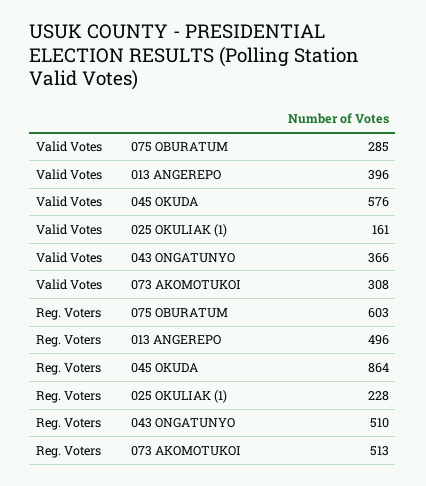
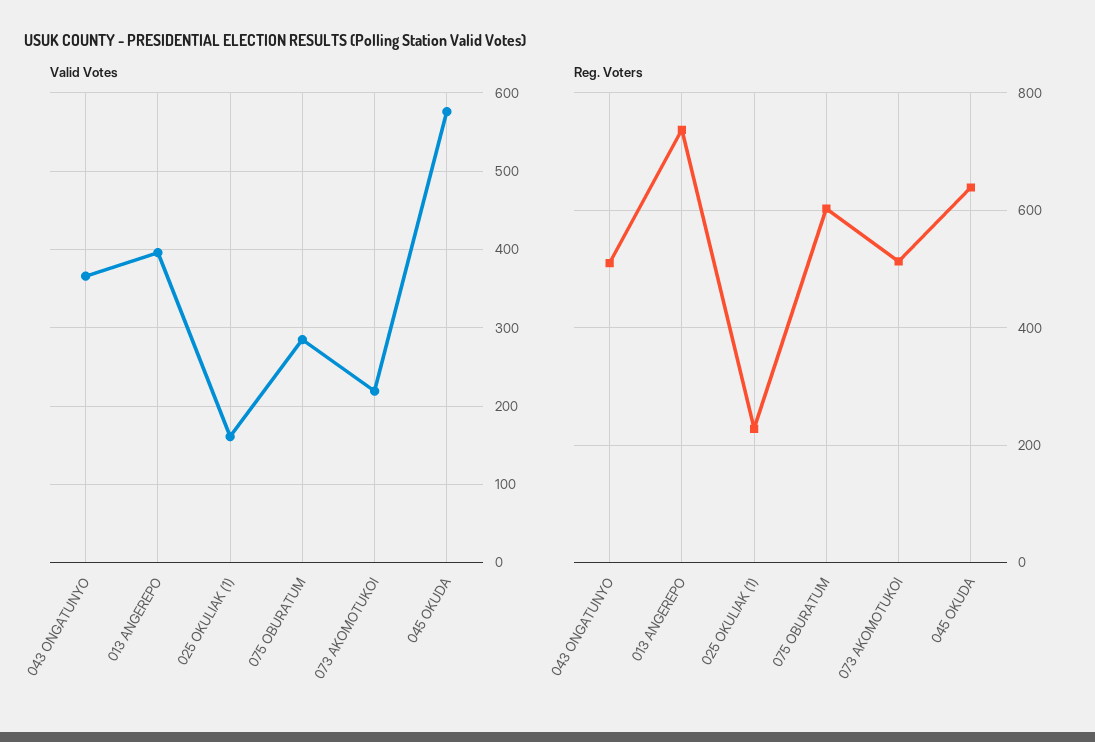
  {
    "Valid Votes": {
      "075 OBURATUM": 285,
      "013 ANGEREPO": 396,
      "045 OKUDA": 576,
      "025 OKULIAK (1)": 161,
      "043 ONGATUNYO": 366,
-     "073 AKOMOTUKOI": 308
+     "073 AKOMOTUKOI": 220
    },
    "Reg. Voters": {
      "075 OBURATUM": 603,
-     "013 ANGEREPO": 496,
+     "013 ANGEREPO": 740,
-     "045 OKUDA": 864,
+     "045 OKUDA": 640,
      "025 OKULIAK (1)": 228,
      "043 ONGATUNYO": 510,
      "073 AKOMOTUKOI": 513
    }
  }

